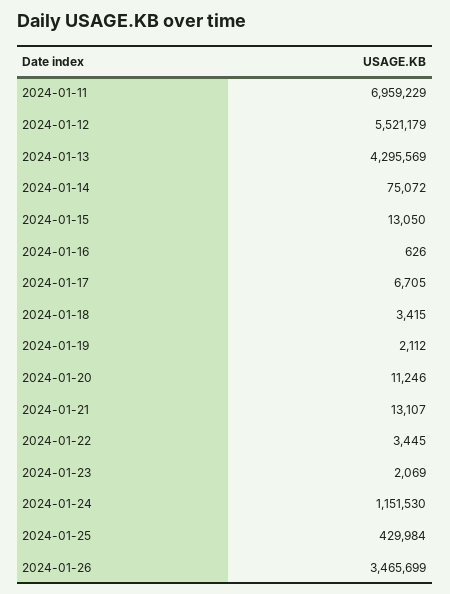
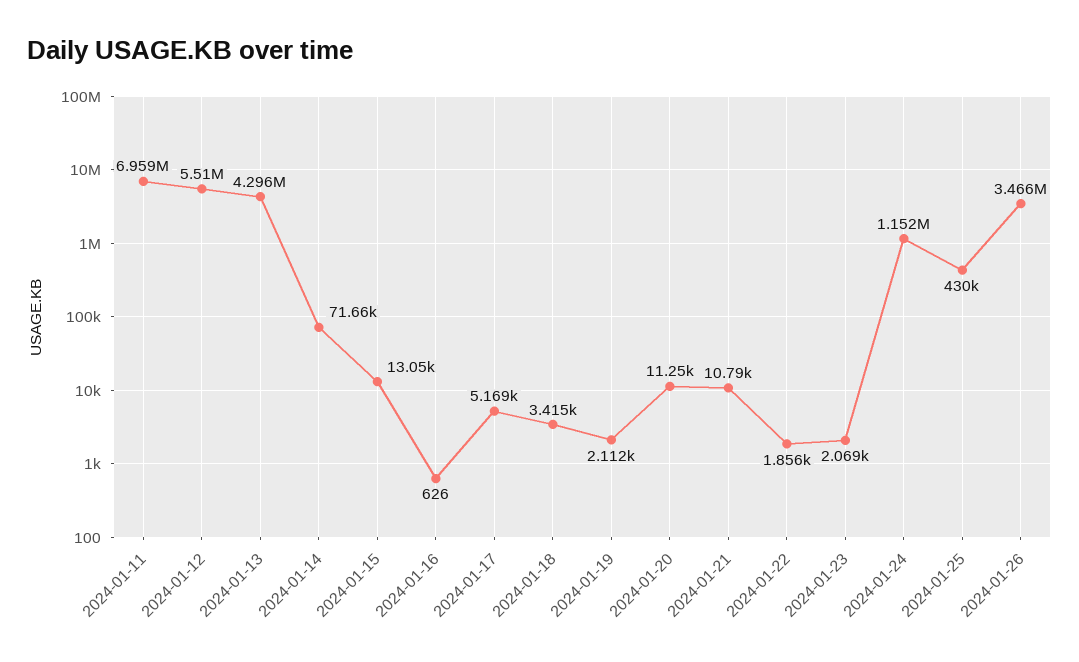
  {
    "2024-01-11": 6959229,
-   "2024-01-12": 5521179,
+   "2024-01-12": 5510000,
    "2024-01-13": 4295569,
-   "2024-01-14": 75072,
+   "2024-01-14": 71660,
    "2024-01-15": 13050,
    "2024-01-16": 626,
-   "2024-01-17": 6705,
+   "2024-01-17": 5169,
    "2024-01-18": 3415,
    "2024-01-19": 2112,
    "2024-01-20": 11246,
-   "2024-01-21": 13107,
+   "2024-01-21": 10790,
-   "2024-01-22": 3445,
+   "2024-01-22": 1856,
    "2024-01-23": 2069,
    "2024-01-24": 1151530,
    "2024-01-25": 429984,
    "2024-01-26": 3465699
  }

